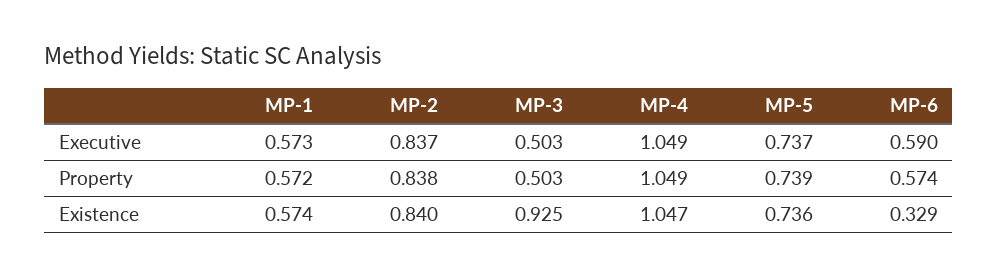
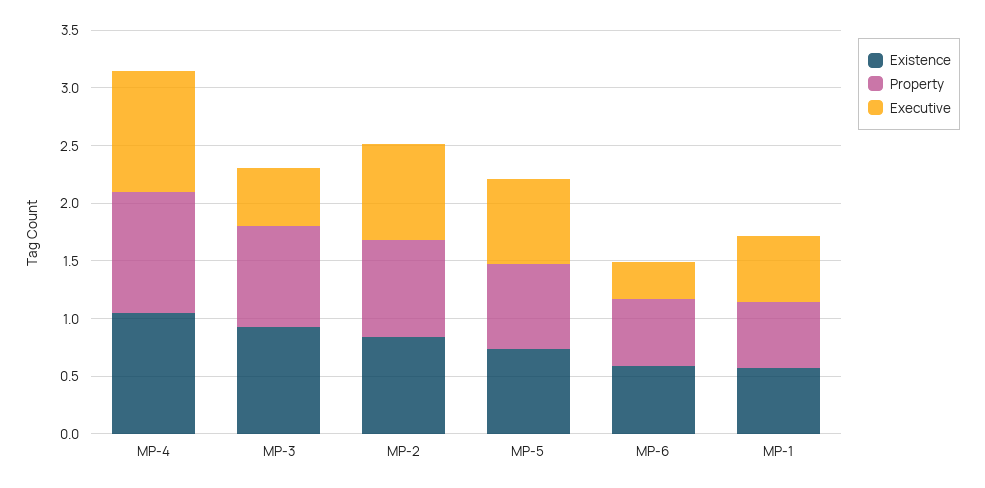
  {
    "Executive": {
      "MP-1": 0.573,
      "MP-2": 0.837,
      "MP-3": 0.503,
      "MP-4": 1.049,
      "MP-5": 0.737,
-     "MP-6": 0.59
+     "MP-6": 0.3
    },
    "Property": {
      "MP-1": 0.572,
      "MP-2": 0.838,
-     "MP-3": 0.503,
+     "MP-3": 0.9,
      "MP-4": 1.049,
      "MP-5": 0.739,
      "MP-6": 0.574
    },
    "Existence": {
      "MP-1": 0.574,
      "MP-2": 0.84,
      "MP-3": 0.925,
      "MP-4": 1.047,
      "MP-5": 0.736,
-     "MP-6": 0.329
+     "MP-6": 0.6
    }
  }

